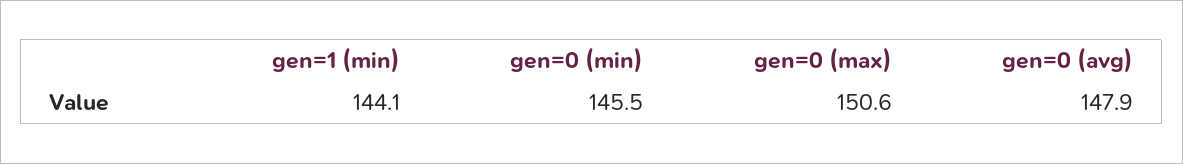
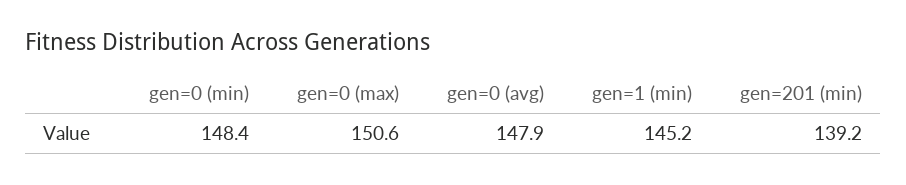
  {
-   "gen=1 (min)": 144.1,
+   "gen=1 (min)": 145.2,
-   "gen=0 (min)": 145.5,
+   "gen=0 (min)": 148.4,
    "gen=0 (max)": 150.6,
-   "gen=0 (avg)": 147.9
+   "gen=0 (avg)": 147.9,
+   "gen=201 (min)": 139.2
  }

